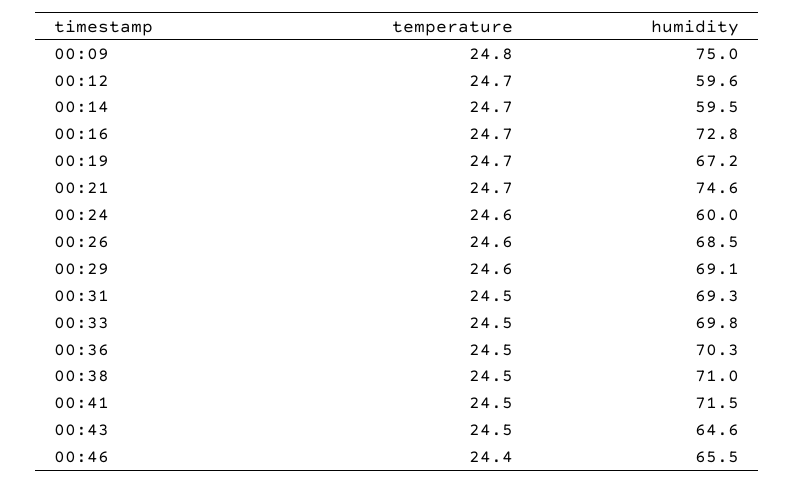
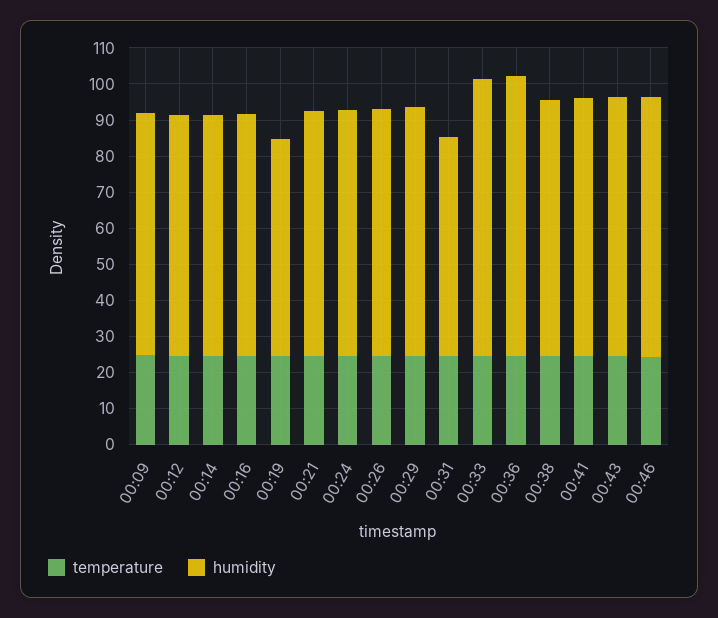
  {
    "temperature": {
      "00:09": 24.8,
      "00:12": 24.7,
      "00:14": 24.7,
      "00:16": 24.7,
      "00:19": 24.7,
      "00:21": 24.7,
      "00:24": 24.6,
      "00:26": 24.6,
      "00:29": 24.6,
      "00:31": 24.5,
      "00:33": 24.5,
      "00:36": 24.5,
      "00:38": 24.5,
      "00:41": 24.5,
      "00:43": 24.5,
      "00:46": 24.4
    },
    "humidity": {
-     "00:09": 75,
+     "00:09": 67.5,
-     "00:12": 59.6,
+     "00:12": 67.5,
-     "00:14": 59.5,
+     "00:14": 67.5,
-     "00:16": 72.8,
+     "00:16": 67.5,
-     "00:19": 67.2,
+     "00:19": 60,
-     "00:21": 74.6,
+     "00:21": 67.5,
-     "00:24": 60,
+     "00:24": 67.5,
      "00:26": 68.5,
      "00:29": 69.1,
-     "00:31": 69.3,
+     "00:31": 60,
-     "00:33": 69.8,
+     "00:33": 77.5,
-     "00:36": 70.3,
+     "00:36": 77.5,
      "00:38": 71,
      "00:41": 71.5,
-     "00:43": 64.6,
+     "00:43": 72.5,
-     "00:46": 65.5
+     "00:46": 72.5
    }
  }

